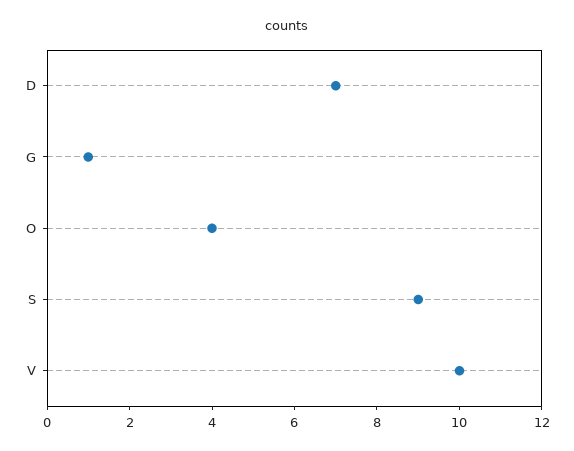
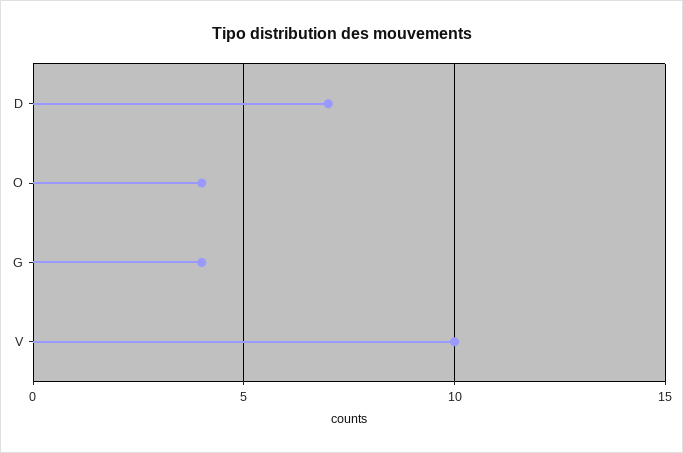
  {
    "D": 7,
-   "G": 1,
+   "G": 4,
    "O": 4,
-   "S": 9,
    "V": 10
  }

